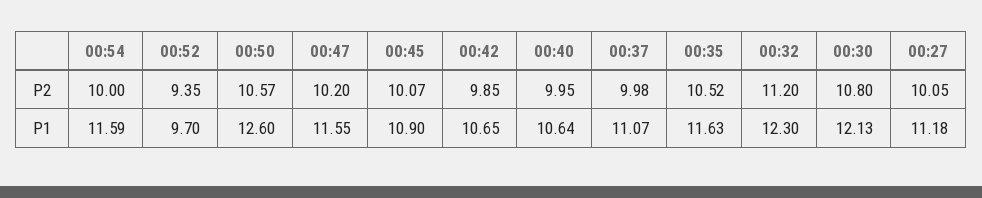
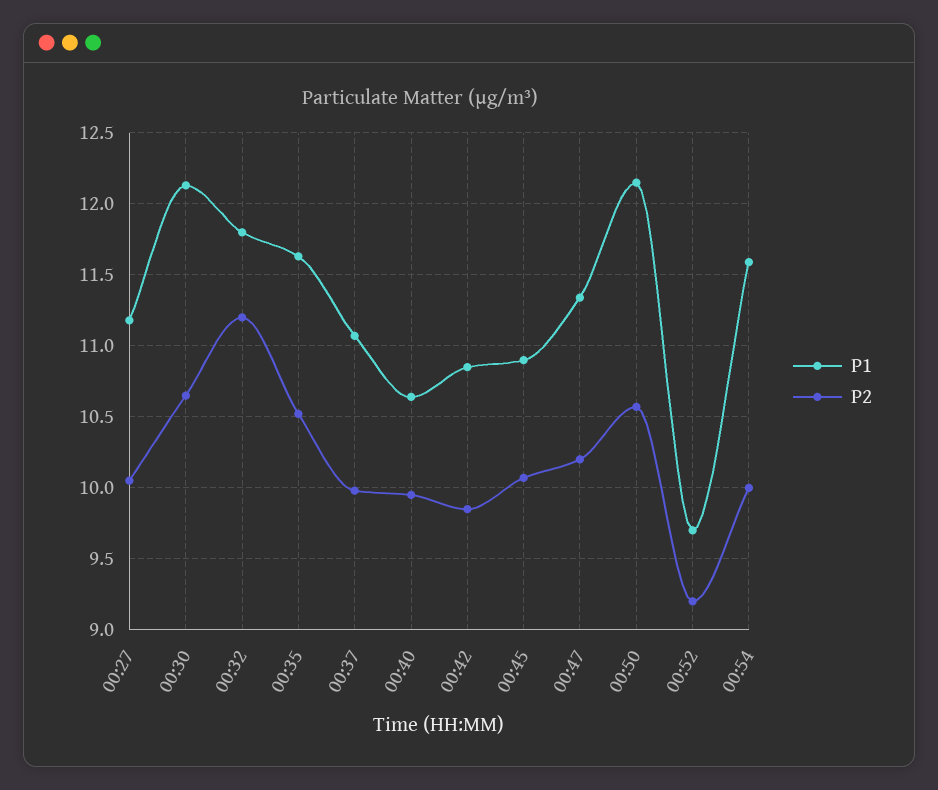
  {
    "P2": {
      "00:54": 10,
-     "00:52": 9.35,
+     "00:52": 9.2,
      "00:50": 10.57,
      "00:47": 10.2,
      "00:45": 10.07,
      "00:42": 9.85,
      "00:40": 9.95,
      "00:37": 9.98,
      "00:35": 10.52,
      "00:32": 11.2,
-     "00:30": 10.8,
+     "00:30": 10.65,
      "00:27": 10.05
    },
    "P1": {
      "00:54": 11.59,
      "00:52": 9.7,
-     "00:50": 12.6,
+     "00:50": 12.15,
-     "00:47": 11.55,
+     "00:47": 11.35,
      "00:45": 10.9,
-     "00:42": 10.65,
+     "00:42": 10.85,
      "00:40": 10.64,
      "00:37": 11.07,
      "00:35": 11.63,
-     "00:32": 12.3,
+     "00:32": 11.8,
      "00:30": 12.13,
      "00:27": 11.18
    }
  }

